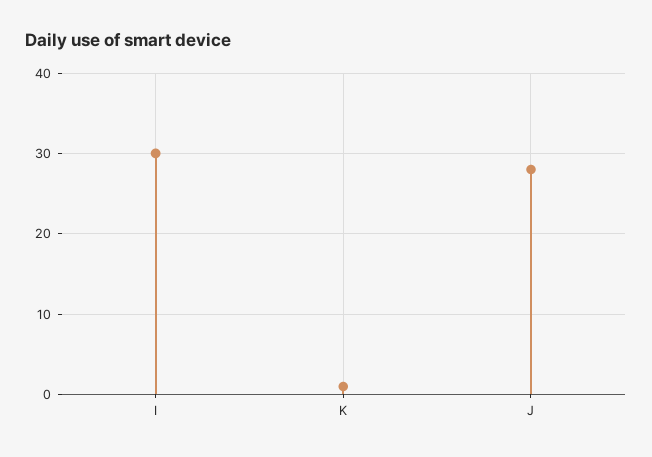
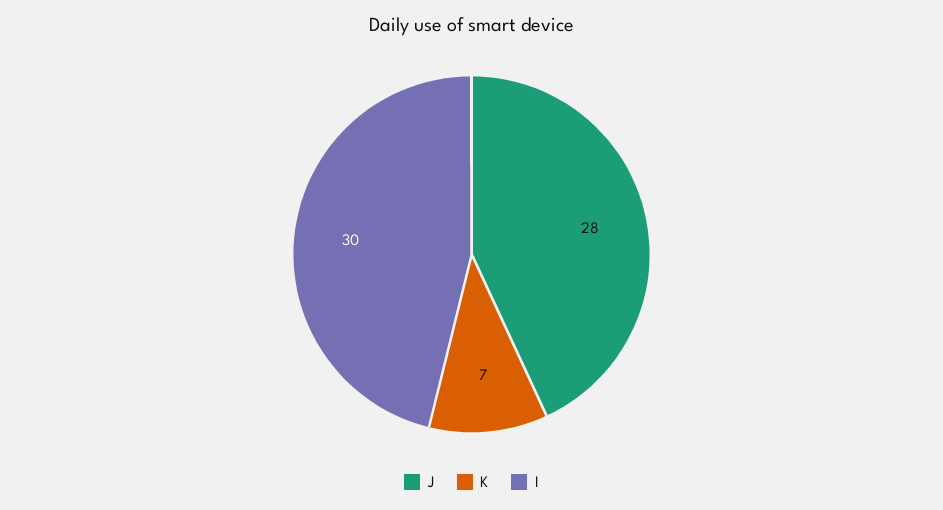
  {
    "I": 30,
-   "K": 1,
+   "K": 7,
    "J": 28
  }

